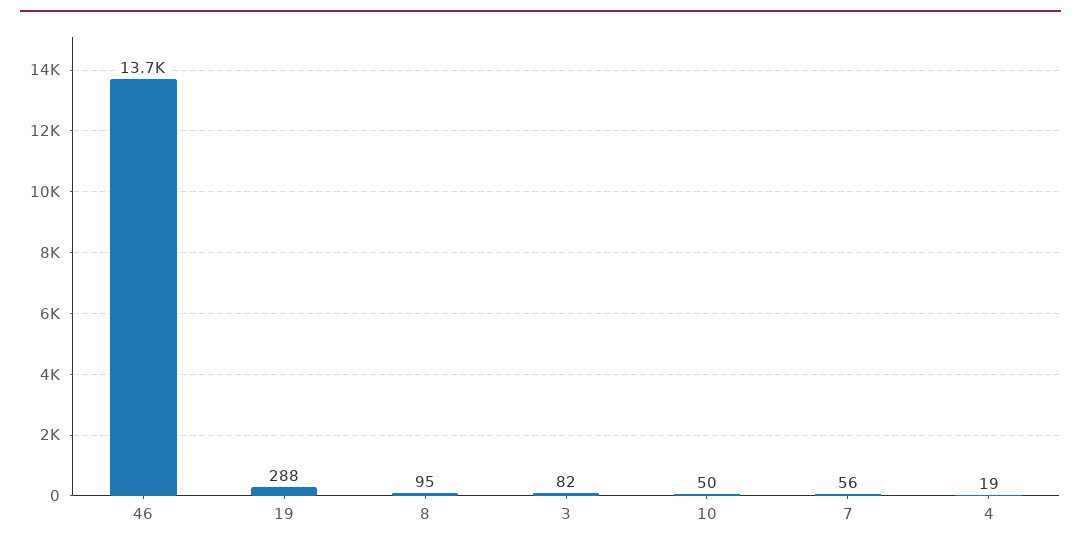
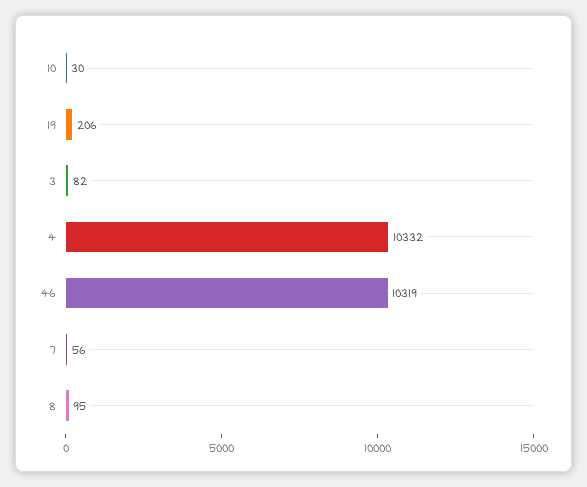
  {
-   "46": 13700,
+   "46": 10319,
-   "19": 288,
+   "19": 206,
    "8": 95,
    "3": 82,
-   "10": 50,
+   "10": 30,
    "7": 56,
-   "4": 19
+   "4": 10332
  }

